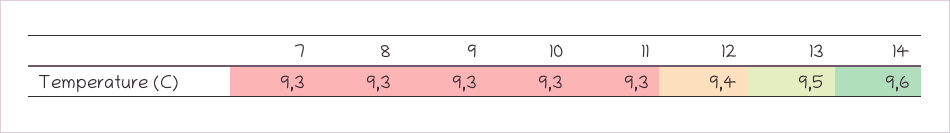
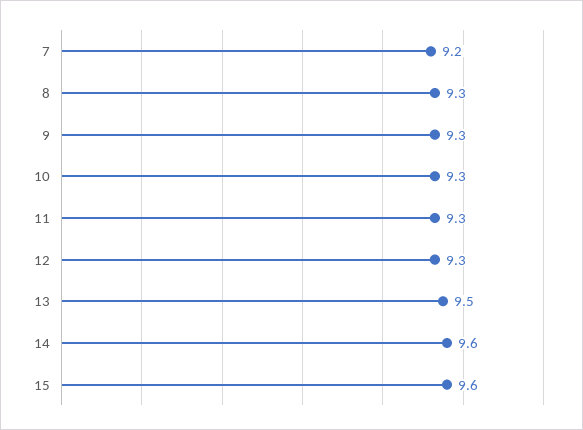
  {
-   "7": 9.3,
+   "7": 9.2,
    "8": 9.3,
    "9": 9.3,
    "10": 9.3,
    "11": 9.3,
-   "12": 9.4,
+   "12": 9.3,
    "13": 9.5,
-   "14": 9.6
+   "14": 9.6,
+   "15": 9.6
  }

